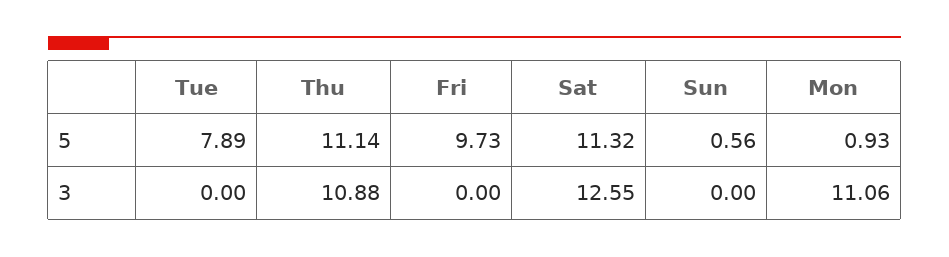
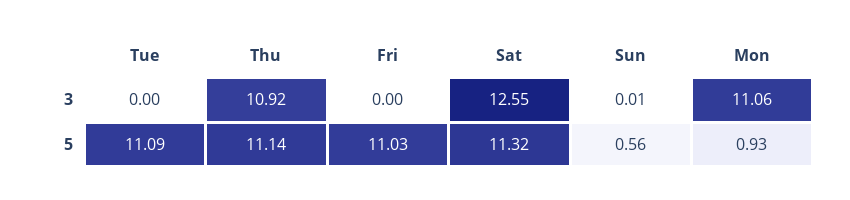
  {
    "Tue": {
-     "5": 7.89,
+     "5": 11.09,
      "3": 0
    },
    "Thu": {
      "5": 11.14,
-     "3": 10.88
+     "3": 10.92
    },
    "Fri": {
-     "5": 9.73,
+     "5": 11.03,
      "3": 0
    },
    "Sat": {
      "5": 11.32,
      "3": 12.55
    },
    "Sun": {
      "5": 0.56,
-     "3": 0
+     "3": 0.01
    },
    "Mon": {
      "5": 0.93,
      "3": 11.06
    }
  }

